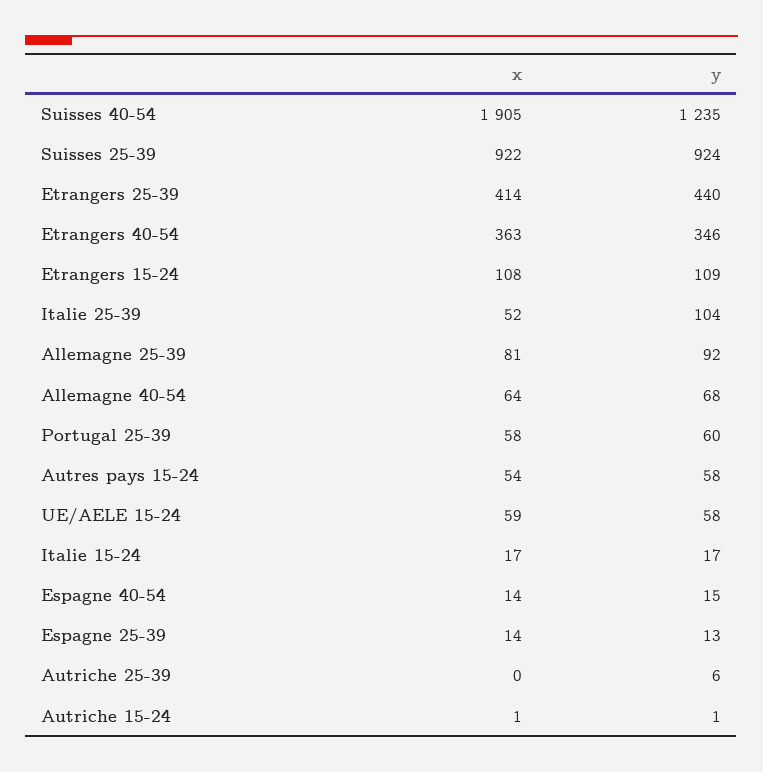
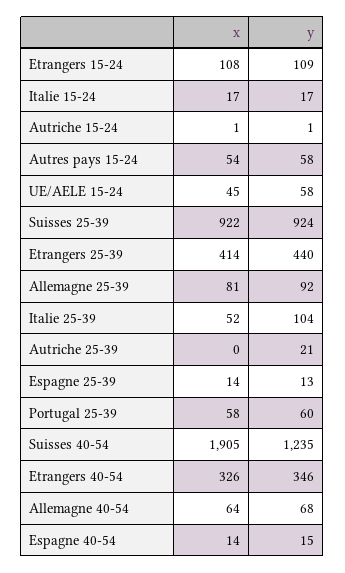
  {
    "x": {
      "Suisses 40-54": 1905,
      "Suisses 25-39": 922,
      "Etrangers 25-39": 414,
-     "Etrangers 40-54": 363,
+     "Etrangers 40-54": 326,
      "Etrangers 15-24": 108,
      "Italie 25-39": 52,
      "Allemagne 25-39": 81,
      "Allemagne 40-54": 64,
      "Portugal 25-39": 58,
      "Autres pays 15-24": 54,
-     "UE/AELE 15-24": 59,
+     "UE/AELE 15-24": 45,
      "Italie 15-24": 17,
      "Espagne 40-54": 14,
      "Espagne 25-39": 14,
      "Autriche 25-39": 0,
      "Autriche 15-24": 1
    },
    "y": {
      "Suisses 40-54": 1235,
      "Suisses 25-39": 924,
      "Etrangers 25-39": 440,
      "Etrangers 40-54": 346,
      "Etrangers 15-24": 109,
      "Italie 25-39": 104,
      "Allemagne 25-39": 92,
      "Allemagne 40-54": 68,
      "Portugal 25-39": 60,
      "Autres pays 15-24": 58,
      "UE/AELE 15-24": 58,
      "Italie 15-24": 17,
      "Espagne 40-54": 15,
      "Espagne 25-39": 13,
-     "Autriche 25-39": 6,
+     "Autriche 25-39": 21,
      "Autriche 15-24": 1
    }
  }

